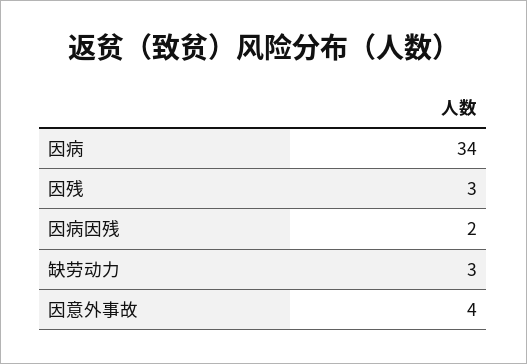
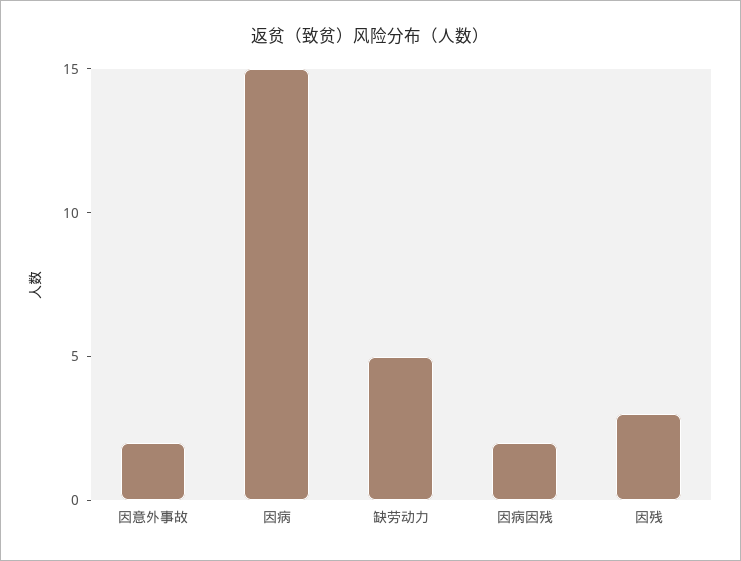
  {
-   "因病": 34,
+   "因病": 15,
    "因残": 3,
    "因病因残": 2,
-   "缺劳动力": 3,
+   "缺劳动力": 5,
-   "因意外事故": 4
+   "因意外事故": 2
  }

